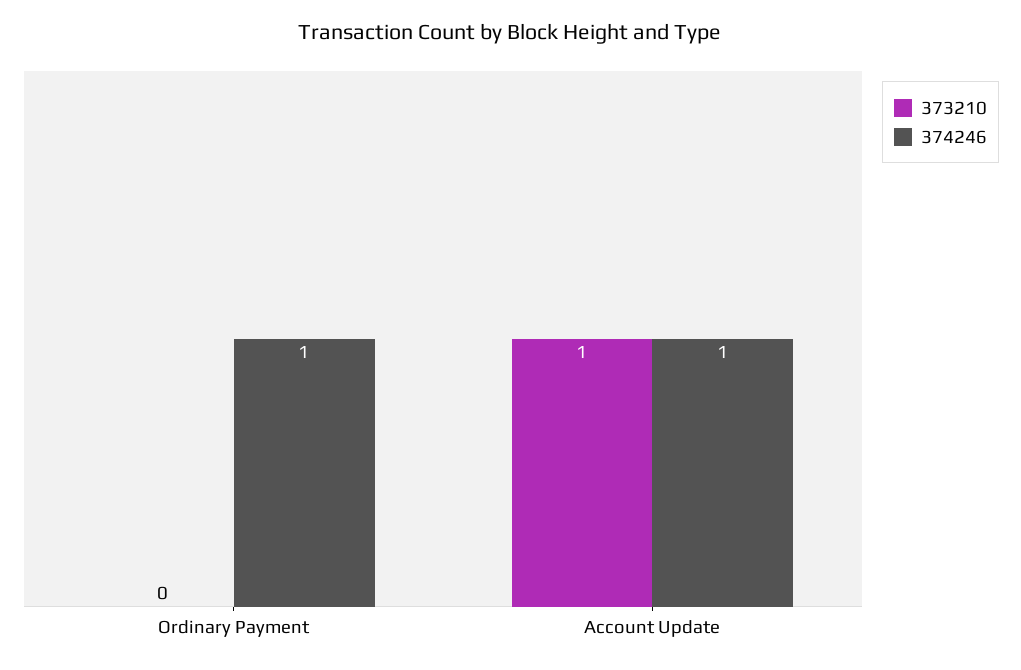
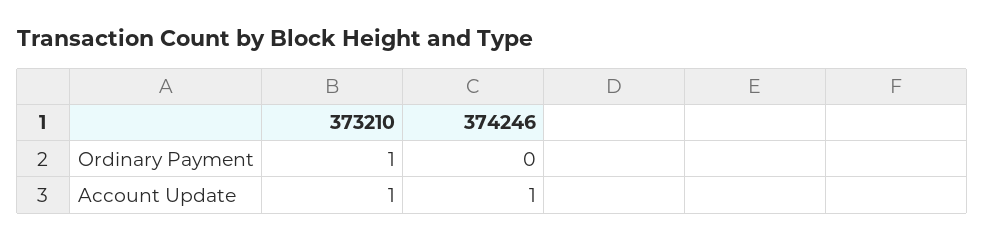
  {
    "373210": {
-     "Ordinary Payment": 0,
+     "Ordinary Payment": 1,
      "Account Update": 1
    },
    "374246": {
-     "Ordinary Payment": 1,
+     "Ordinary Payment": 0,
      "Account Update": 1
    }
  }

